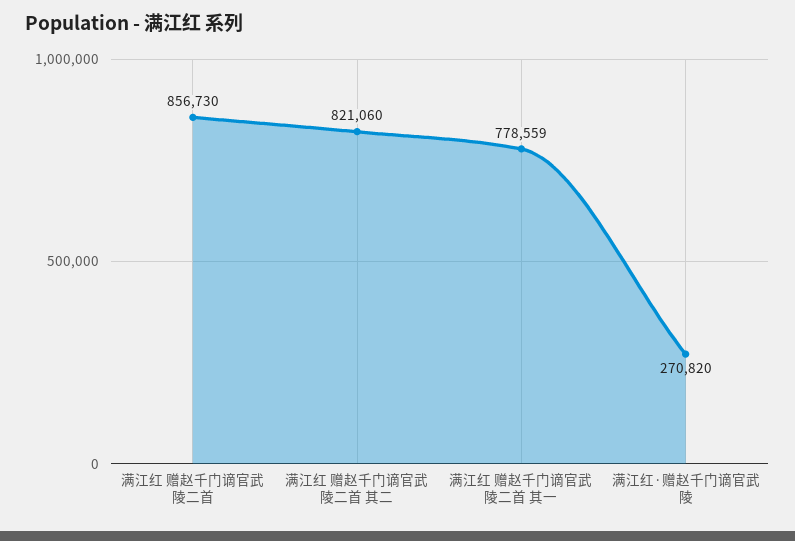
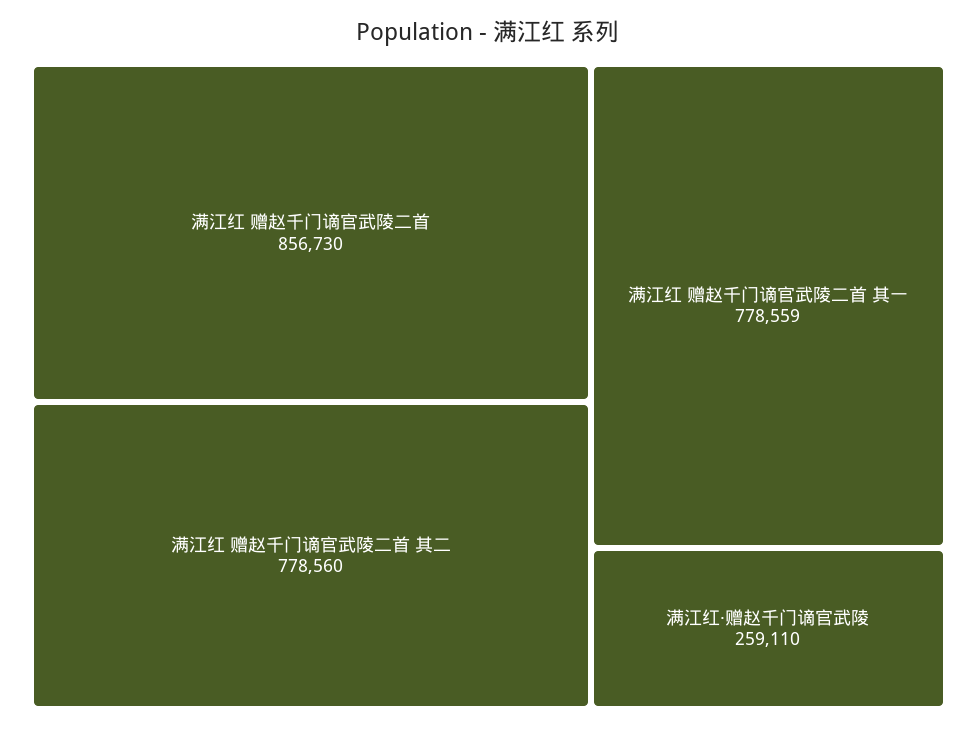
  {
    "满江红 赠赵千门谪官武陵二首": 856730,
-   "满江红 赠赵千门谪官武陵二首 其二": 821060,
+   "满江红 赠赵千门谪官武陵二首 其二": 778560,
    "满江红 赠赵千门谪官武陵二首 其一": 778559,
-   "满江红·赠赵千门谪官武陵": 270820
+   "满江红·赠赵千门谪官武陵": 259110
  }

